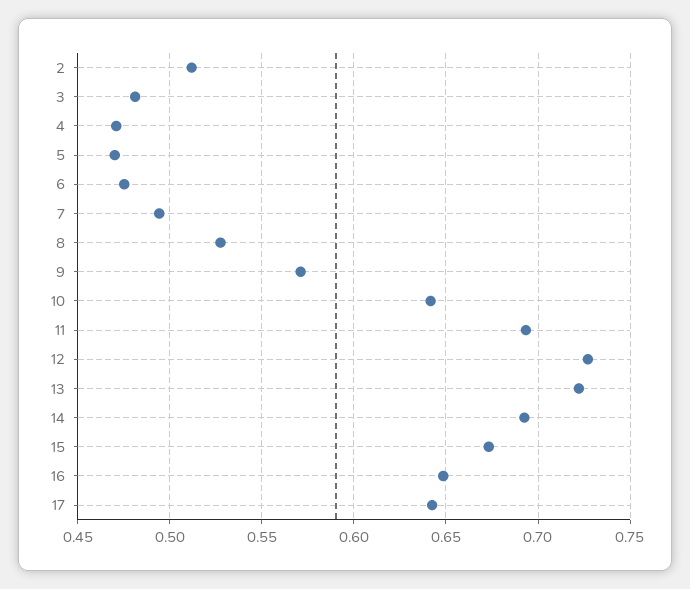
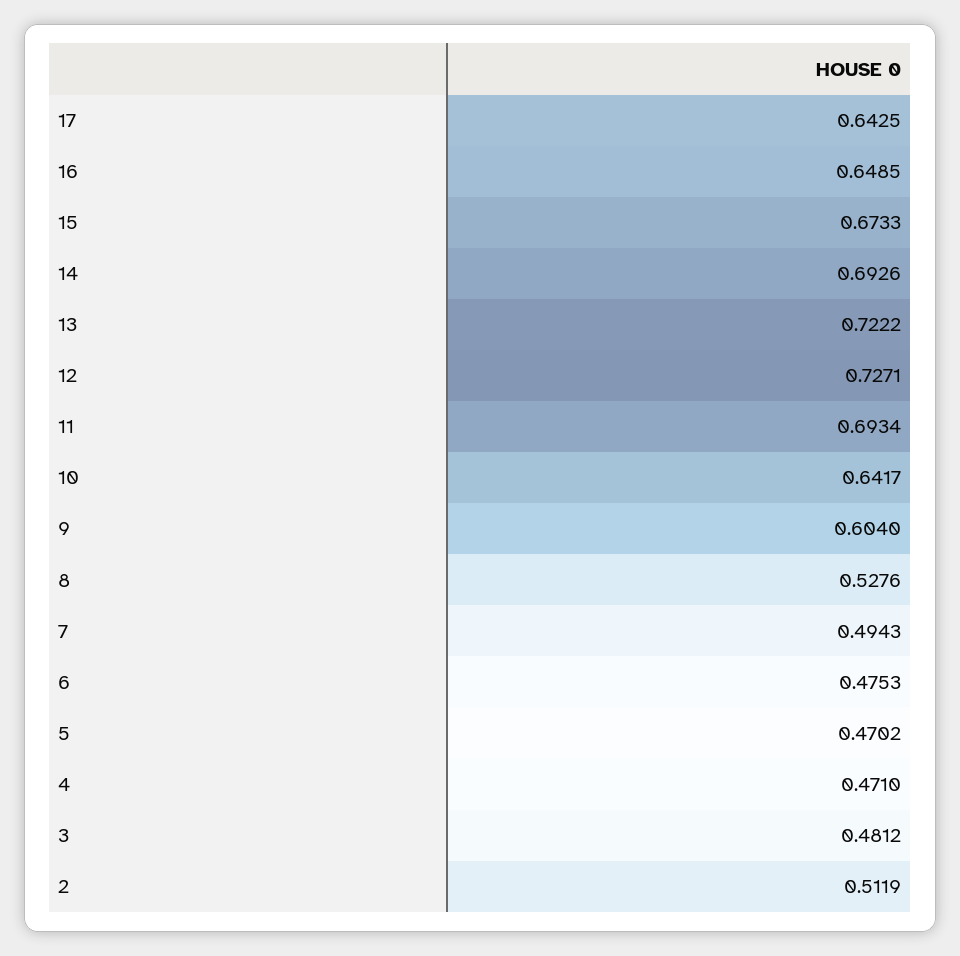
  {
    "2": 0.5119,
    "3": 0.4812,
    "4": 0.471,
    "5": 0.4702,
    "6": 0.4753,
    "7": 0.4943,
    "8": 0.5276,
-   "9": 0.57,
+   "9": 0.604,
    "10": 0.6417,
    "11": 0.6934,
    "12": 0.7271,
    "13": 0.7222,
    "14": 0.6926,
    "15": 0.6733,
    "16": 0.6485,
    "17": 0.6425
  }

